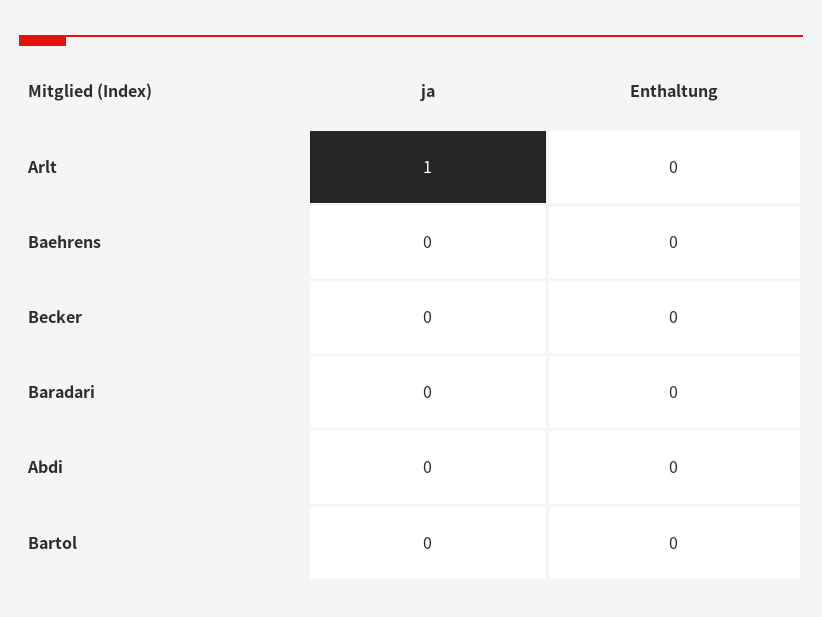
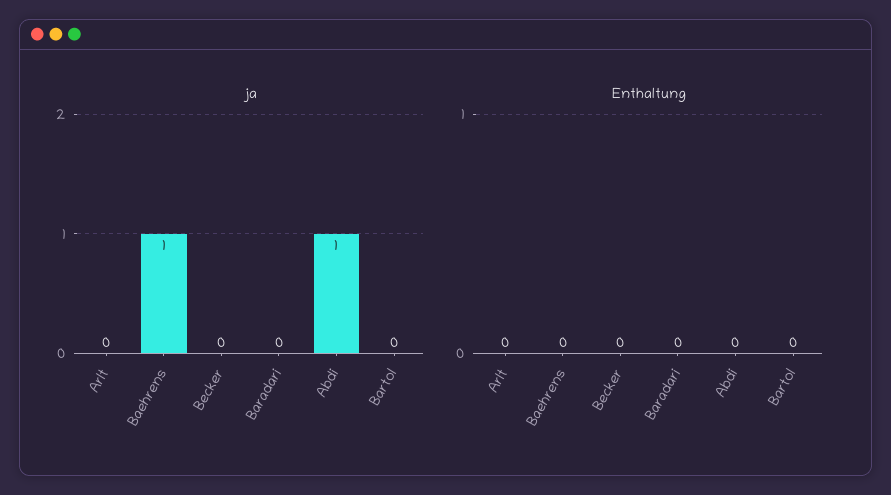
  {
    "ja": {
-     "Arlt": 1,
+     "Arlt": 0,
-     "Baehrens": 0,
+     "Baehrens": 1,
      "Becker": 0,
      "Baradari": 0,
-     "Abdi": 0,
+     "Abdi": 1,
      "Bartol": 0
    },
    "Enthaltung": {
      "Arlt": 0,
      "Baehrens": 0,
      "Becker": 0,
      "Baradari": 0,
      "Abdi": 0,
      "Bartol": 0
    }
  }

